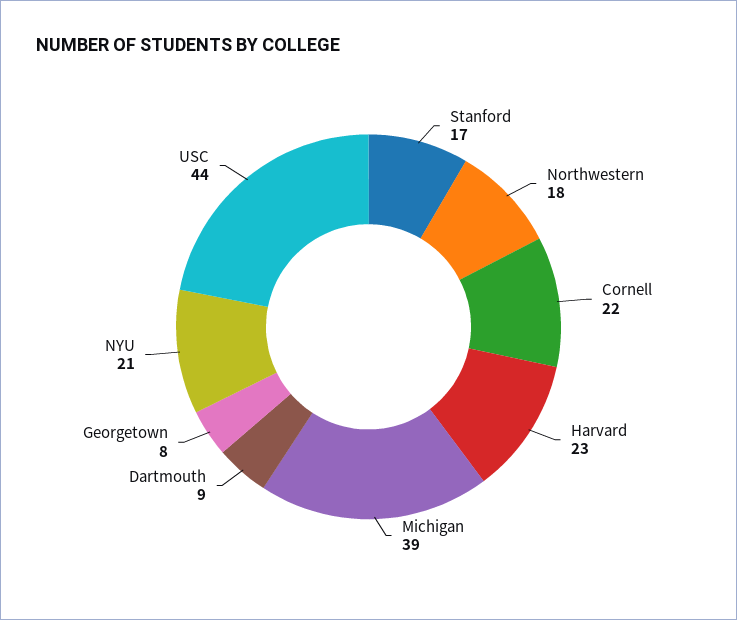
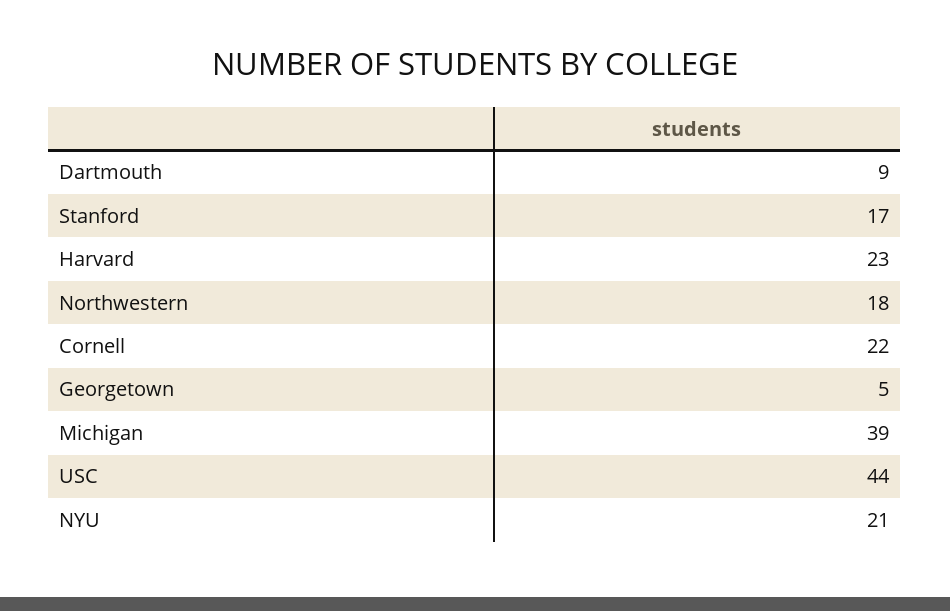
  {
    "Stanford": 17,
    "Northwestern": 18,
    "Cornell": 22,
    "Harvard": 23,
    "Michigan": 39,
    "Dartmouth": 9,
-   "Georgetown": 8,
+   "Georgetown": 5,
    "NYU": 21,
    "USC": 44
  }

